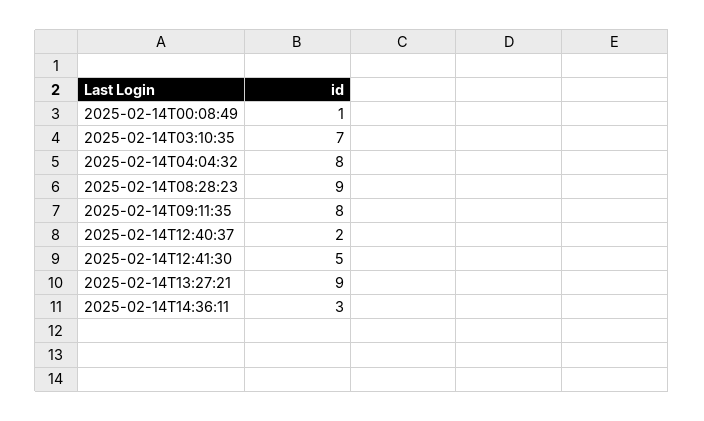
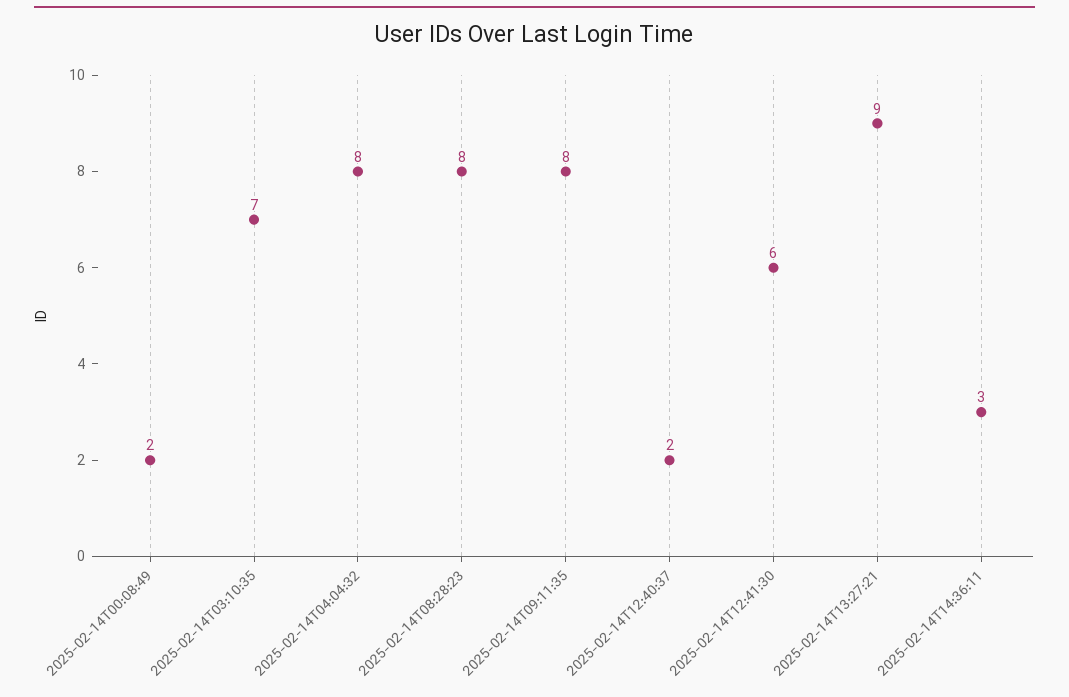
  {
-   "2025-02-14T00:08:49": 1,
+   "2025-02-14T00:08:49": 2,
    "2025-02-14T03:10:35": 7,
    "2025-02-14T04:04:32": 8,
-   "2025-02-14T08:28:23": 9,
+   "2025-02-14T08:28:23": 8,
    "2025-02-14T09:11:35": 8,
    "2025-02-14T12:40:37": 2,
-   "2025-02-14T12:41:30": 5,
+   "2025-02-14T12:41:30": 6,
    "2025-02-14T13:27:21": 9,
    "2025-02-14T14:36:11": 3
  }

